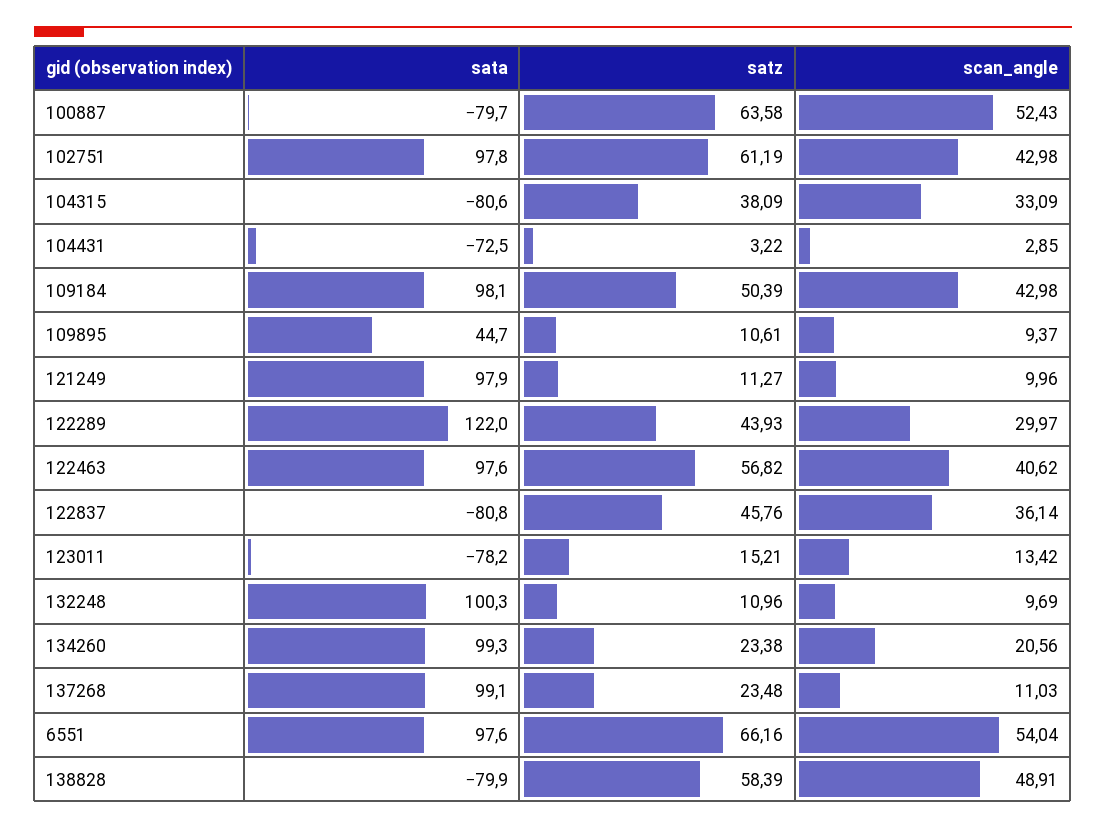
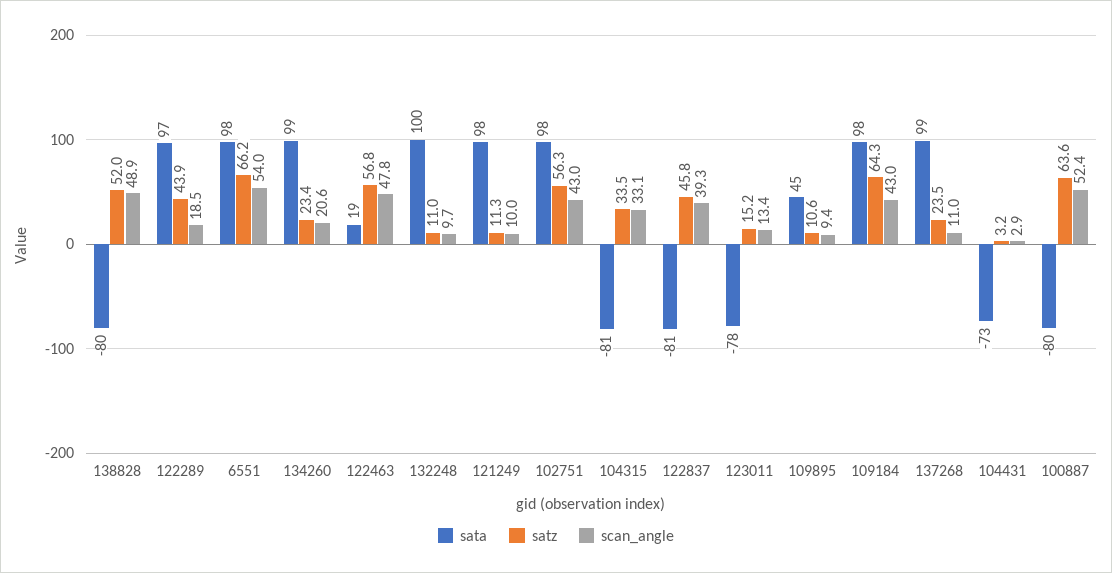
  {
    "sata": {
      "100887": -79.7,
      "102751": 97.8,
      "104315": -80.6,
      "104431": -72.5,
      "109184": 98.1,
      "109895": 44.7,
      "121249": 97.9,
-     "122289": 122,
+     "122289": 97,
-     "122463": 97.6,
+     "122463": 19,
      "122837": -80.8,
      "123011": -78.2,
      "132248": 100.3,
      "134260": 99.3,
      "137268": 99.1,
      "6551": 97.6,
      "138828": -79.9
    },
    "satz": {
      "100887": 63.58,
-     "102751": 61.19,
+     "102751": 56.3,
-     "104315": 38.09,
+     "104315": 33.5,
      "104431": 3.22,
-     "109184": 50.39,
+     "109184": 64.3,
      "109895": 10.61,
      "121249": 11.27,
      "122289": 43.93,
      "122463": 56.82,
      "122837": 45.76,
      "123011": 15.21,
      "132248": 10.96,
      "134260": 23.38,
      "137268": 23.48,
      "6551": 66.16,
-     "138828": 58.39
+     "138828": 52
    },
    "scan_angle": {
      "100887": 52.43,
      "102751": 42.98,
      "104315": 33.09,
      "104431": 2.85,
      "109184": 42.98,
      "109895": 9.37,
      "121249": 9.96,
-     "122289": 29.97,
+     "122289": 18.5,
-     "122463": 40.62,
+     "122463": 47.8,
-     "122837": 36.14,
+     "122837": 39.3,
      "123011": 13.42,
      "132248": 9.69,
      "134260": 20.56,
      "137268": 11.03,
      "6551": 54.04,
      "138828": 48.91
    }
  }

